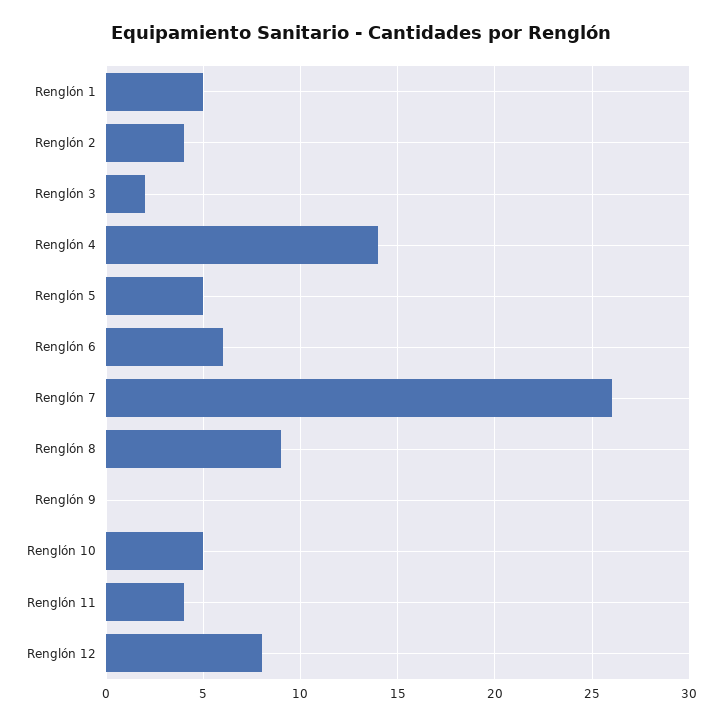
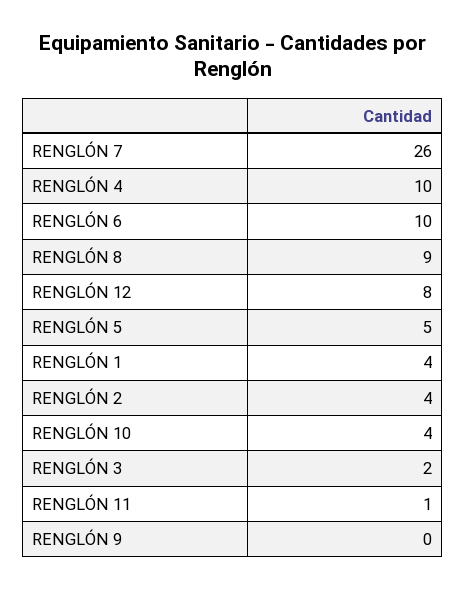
  {
-   "Renglón 1": 5,
+   "Renglón 1": 4,
    "Renglón 2": 4,
    "Renglón 3": 2,
-   "Renglón 4": 14,
+   "Renglón 4": 10,
    "Renglón 5": 5,
-   "Renglón 6": 6,
+   "Renglón 6": 10,
    "Renglón 7": 26,
    "Renglón 8": 9,
    "Renglón 9": 0,
-   "Renglón 10": 5,
+   "Renglón 10": 4,
-   "Renglón 11": 4,
+   "Renglón 11": 1,
    "Renglón 12": 8
  }

